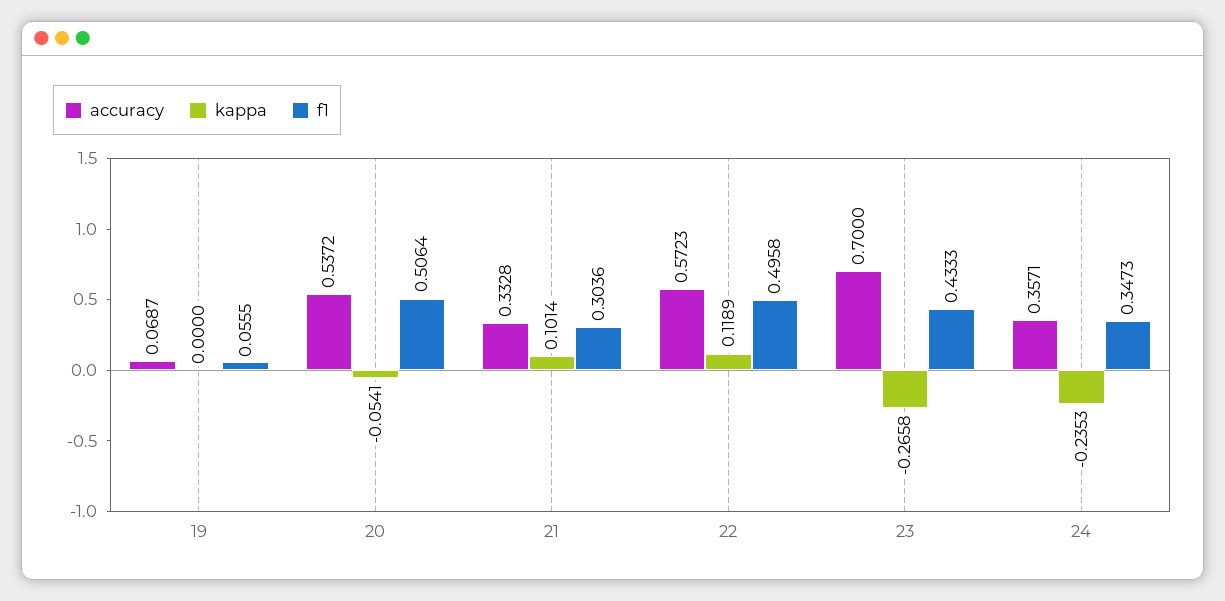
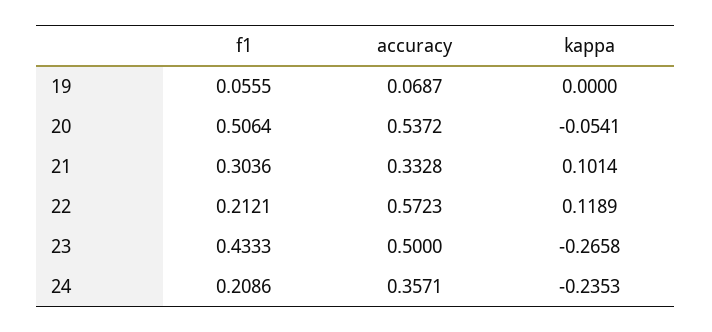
  {
    "accuracy": {
      "19": 0.0687,
      "20": 0.5372,
      "21": 0.3328,
      "22": 0.5723,
-     "23": 0.7,
+     "23": 0.5,
      "24": 0.3571
    },
    "kappa": {
      "19": 0,
      "20": -0.0541,
      "21": 0.1014,
      "22": 0.1189,
      "23": -0.2658,
      "24": -0.2353
    },
    "f1": {
      "19": 0.0555,
      "20": 0.5064,
      "21": 0.3036,
-     "22": 0.4958,
+     "22": 0.2121,
      "23": 0.4333,
-     "24": 0.3473
+     "24": 0.2086
    }
  }

